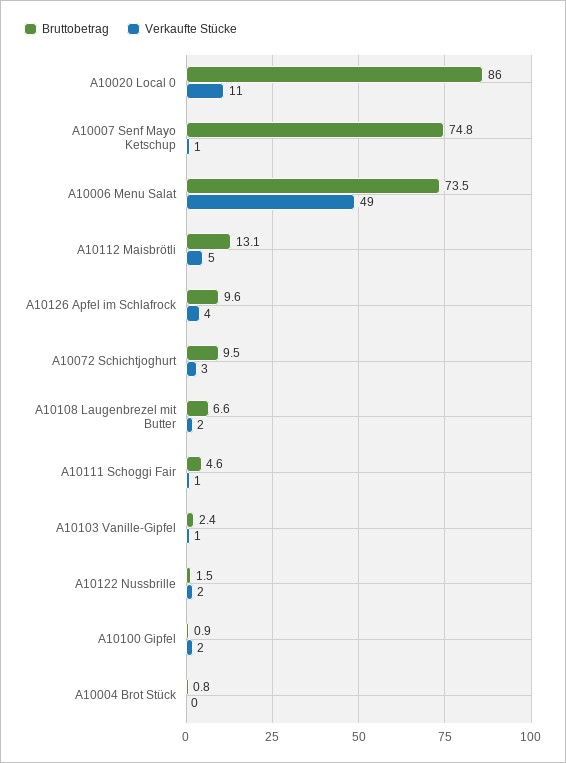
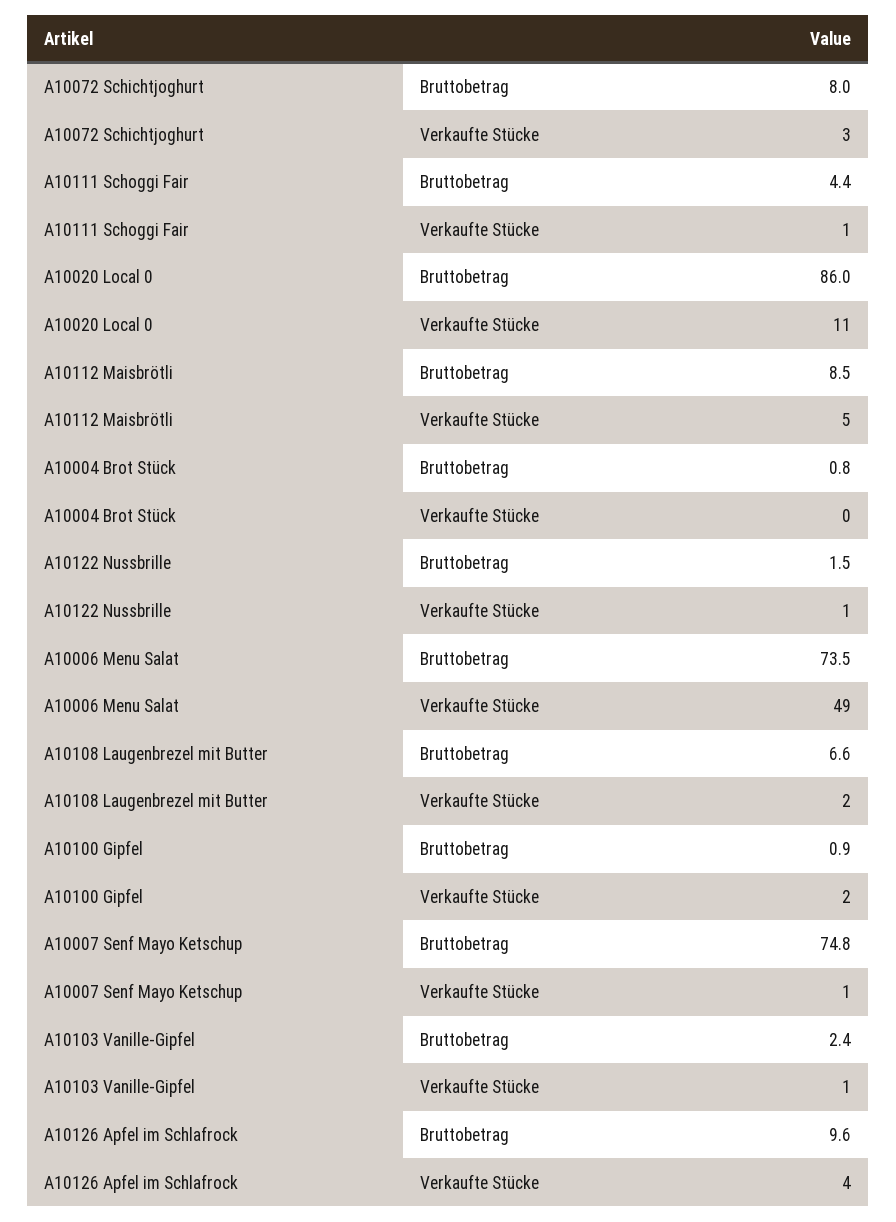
  {
    "Bruttobetrag": {
      "A10020 Local 0": 86,
      "A10007 Senf Mayo Ketschup": 74.8,
      "A10006 Menu Salat": 73.5,
-     "A10112 Maisbrötli": 13.1,
+     "A10112 Maisbrötli": 8.5,
      "A10126 Apfel im Schlafrock": 9.6,
-     "A10072 Schichtjoghurt": 9.5,
+     "A10072 Schichtjoghurt": 8,
      "A10108 Laugenbrezel mit Butter": 6.6,
-     "A10111 Schoggi Fair": 4.6,
+     "A10111 Schoggi Fair": 4.4,
      "A10103 Vanille-Gipfel": 2.4,
      "A10122 Nussbrille": 1.5,
      "A10100 Gipfel": 0.9,
      "A10004 Brot Stück": 0.8
    },
    "Verkaufte Stücke": {
      "A10020 Local 0": 11,
      "A10007 Senf Mayo Ketschup": 1,
      "A10006 Menu Salat": 49,
      "A10112 Maisbrötli": 5,
      "A10126 Apfel im Schlafrock": 4,
      "A10072 Schichtjoghurt": 3,
      "A10108 Laugenbrezel mit Butter": 2,
      "A10111 Schoggi Fair": 1,
      "A10103 Vanille-Gipfel": 1,
-     "A10122 Nussbrille": 2,
+     "A10122 Nussbrille": 1,
      "A10100 Gipfel": 2,
      "A10004 Brot Stück": 0
    }
  }

